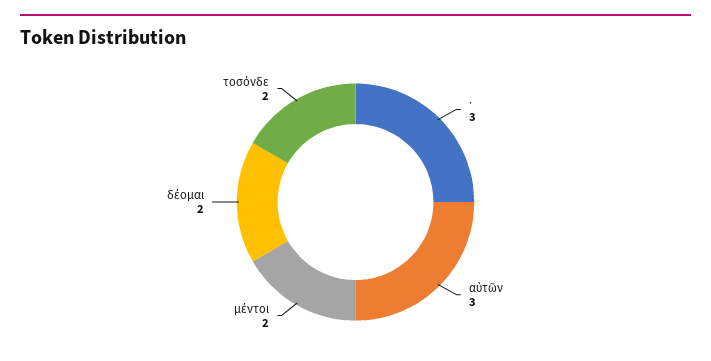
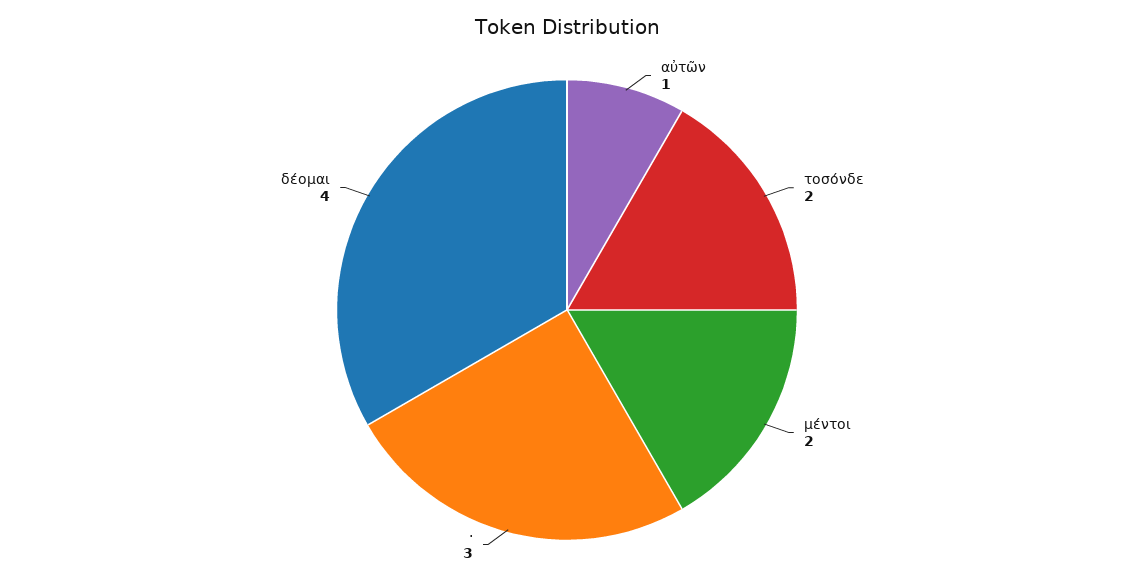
  {
    "·": 3,
-   "αὐτῶν": 3,
+   "αὐτῶν": 1,
    "μέντοι": 2,
-   "δέομαι": 2,
+   "δέομαι": 4,
    "τοσόνδε": 2
  }

